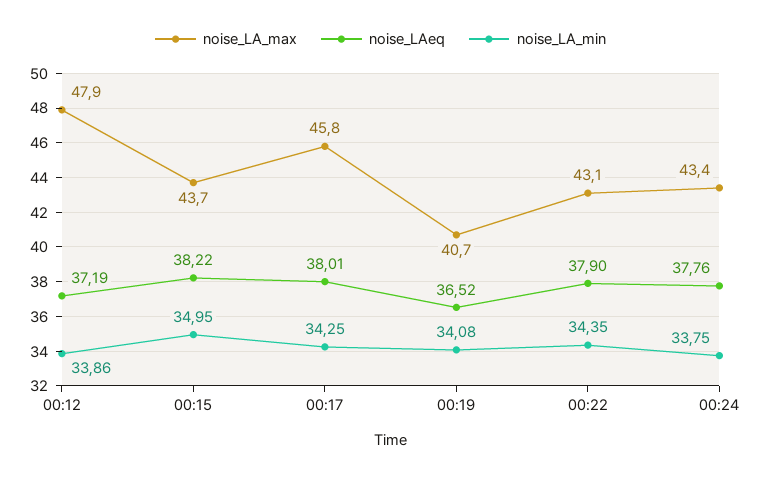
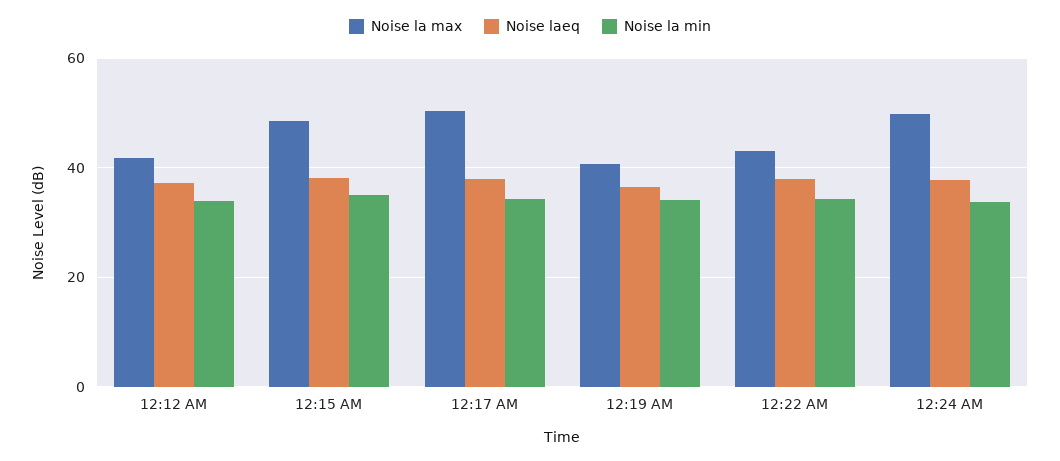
  {
    "noise_LA_max": {
-     "00:12": 47.9,
+     "00:12": 42,
-     "00:15": 43.7,
+     "00:15": 48,
-     "00:17": 45.8,
+     "00:17": 50,
      "00:19": 40.7,
      "00:22": 43.1,
-     "00:24": 43.4
+     "00:24": 50
    },
    "noise_LAeq": {
      "00:12": 37.19,
      "00:15": 38.22,
      "00:17": 38.01,
      "00:19": 36.52,
      "00:22": 37.9,
      "00:24": 37.76
    },
    "noise_LA_min": {
      "00:12": 33.86,
      "00:15": 34.95,
      "00:17": 34.25,
      "00:19": 34.08,
      "00:22": 34.35,
      "00:24": 33.75
    }
  }

